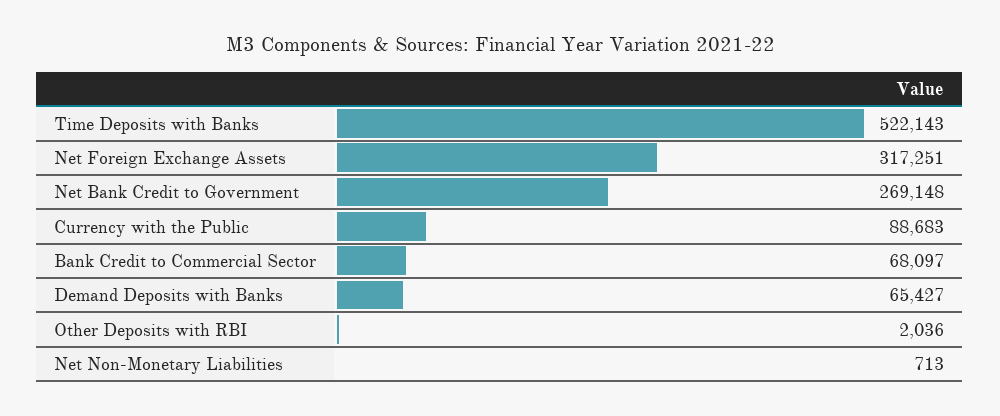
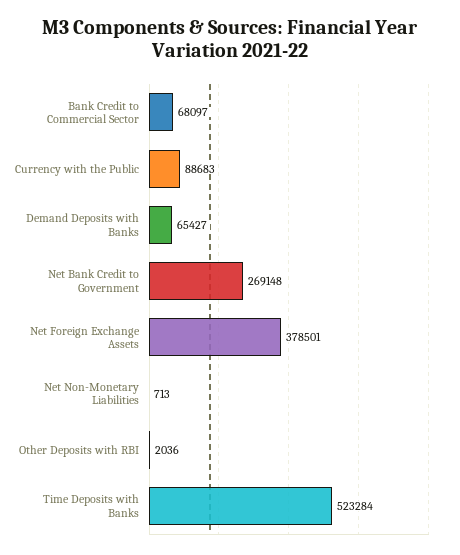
  {
-   "Time Deposits with Banks": 522143,
+   "Time Deposits with Banks": 523284,
-   "Net Foreign Exchange Assets": 317251,
+   "Net Foreign Exchange Assets": 378501,
    "Net Bank Credit to Government": 269148,
    "Currency with the Public": 88683,
    "Bank Credit to Commercial Sector": 68097,
    "Demand Deposits with Banks": 65427,
    "Other Deposits with RBI": 2036,
    "Net Non-Monetary Liabilities": 713
  }

